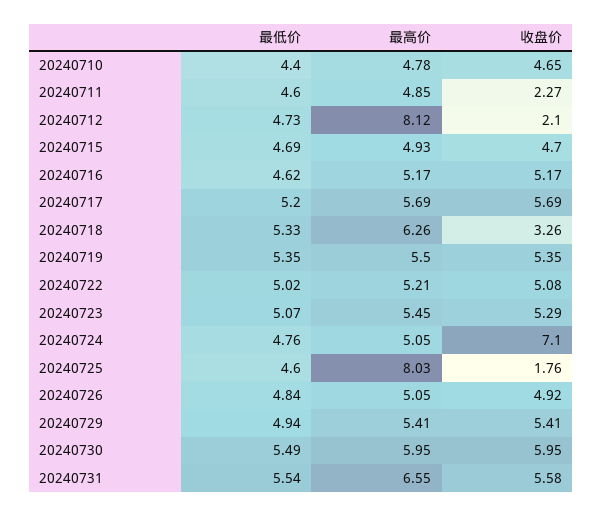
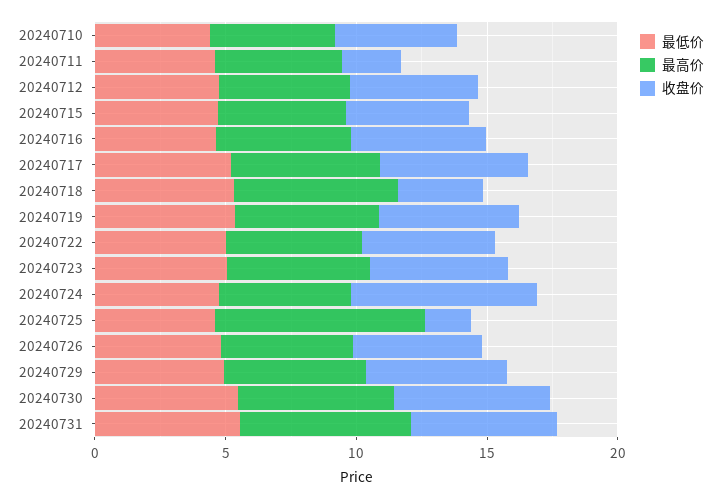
  {
    "最低价": {
      "20240710": 4.4,
      "20240711": 4.6,
      "20240712": 4.73,
      "20240715": 4.69,
      "20240716": 4.62,
      "20240717": 5.2,
      "20240718": 5.33,
      "20240719": 5.35,
      "20240722": 5.02,
      "20240723": 5.07,
      "20240724": 4.76,
      "20240725": 4.6,
      "20240726": 4.84,
      "20240729": 4.94,
      "20240730": 5.49,
      "20240731": 5.54
    },
    "最高价": {
      "20240710": 4.78,
      "20240711": 4.85,
-     "20240712": 8.12,
+     "20240712": 5,
      "20240715": 4.93,
      "20240716": 5.17,
      "20240717": 5.69,
      "20240718": 6.26,
      "20240719": 5.5,
      "20240722": 5.21,
      "20240723": 5.45,
      "20240724": 5.05,
      "20240725": 8.03,
      "20240726": 5.05,
      "20240729": 5.41,
      "20240730": 5.95,
      "20240731": 6.55
    },
    "收盘价": {
      "20240710": 4.65,
      "20240711": 2.27,
-     "20240712": 2.1,
+     "20240712": 5,
      "20240715": 4.7,
      "20240716": 5.17,
      "20240717": 5.69,
      "20240718": 3.26,
      "20240719": 5.35,
      "20240722": 5.08,
      "20240723": 5.29,
      "20240724": 7.1,
      "20240725": 1.76,
      "20240726": 4.92,
      "20240729": 5.41,
      "20240730": 5.95,
      "20240731": 5.58
    }
  }

